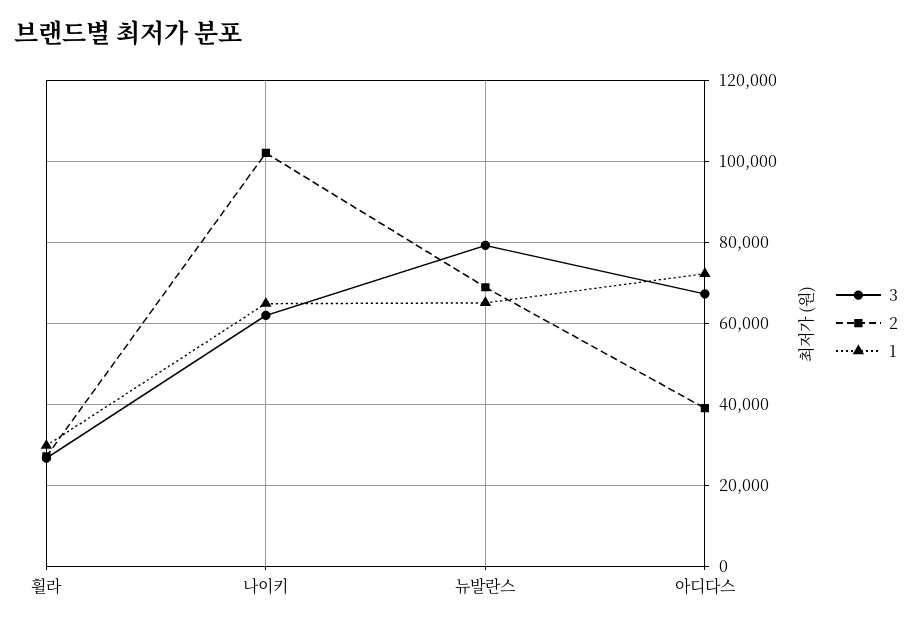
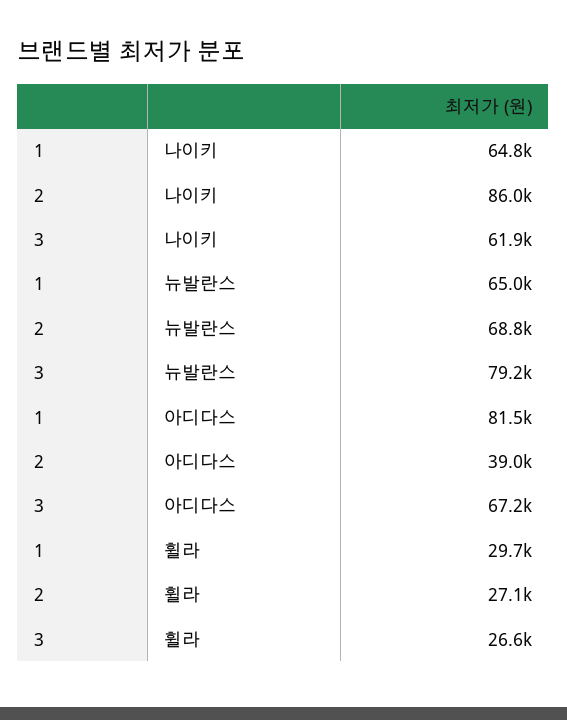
  {
    "3": {
      "휠라": 26600,
      "나이키": 61900,
      "뉴발란스": 79200,
      "아디다스": 67200
    },
    "2": {
      "휠라": 27100,
-     "나이키": 102000,
+     "나이키": 86000,
      "뉴발란스": 68800,
      "아디다스": 39000
    },
    "1": {
      "휠라": 29700,
      "나이키": 64800,
      "뉴발란스": 65000,
-     "아디다스": 72000
+     "아디다스": 81500
    }
  }

